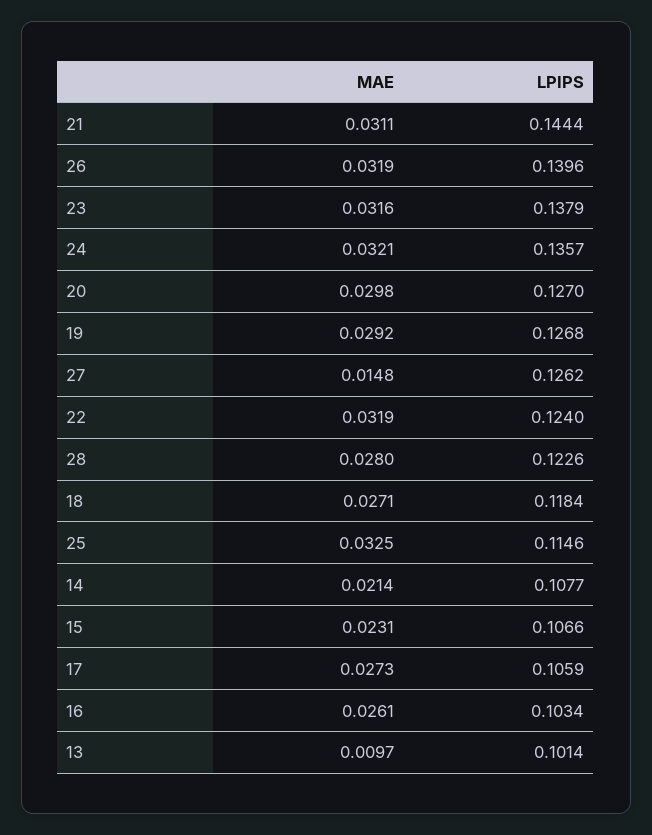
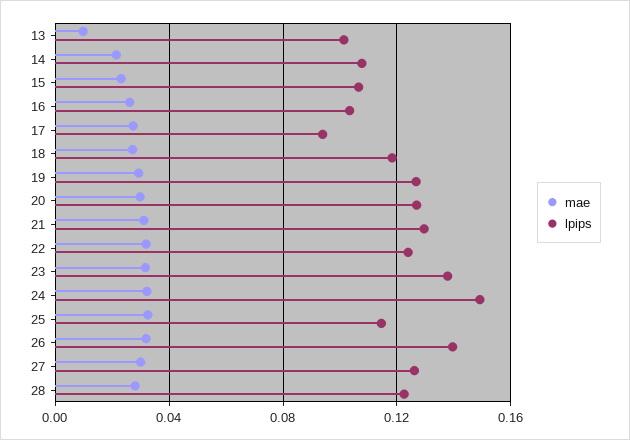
  {
    "MAE": {
      "21": 0.0311,
      "26": 0.0319,
      "23": 0.0316,
      "24": 0.0321,
      "20": 0.0298,
      "19": 0.0292,
-     "27": 0.0148,
+     "27": 0.03,
      "22": 0.0319,
      "28": 0.028,
      "18": 0.0271,
      "25": 0.0325,
      "14": 0.0214,
      "15": 0.0231,
      "17": 0.0273,
      "16": 0.0261,
      "13": 0.0097
    },
    "LPIPS": {
-     "21": 0.1444,
+     "21": 0.13,
      "26": 0.1396,
      "23": 0.1379,
-     "24": 0.1357,
+     "24": 0.15,
      "20": 0.127,
      "19": 0.1268,
      "27": 0.1262,
      "22": 0.124,
      "28": 0.1226,
      "18": 0.1184,
      "25": 0.1146,
      "14": 0.1077,
      "15": 0.1066,
-     "17": 0.1059,
+     "17": 0.095,
      "16": 0.1034,
      "13": 0.1014
    }
  }

